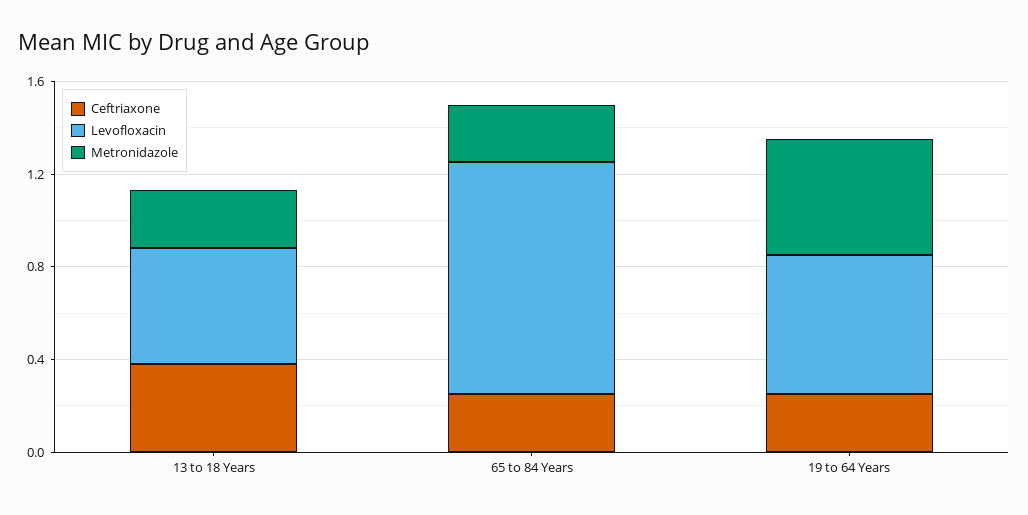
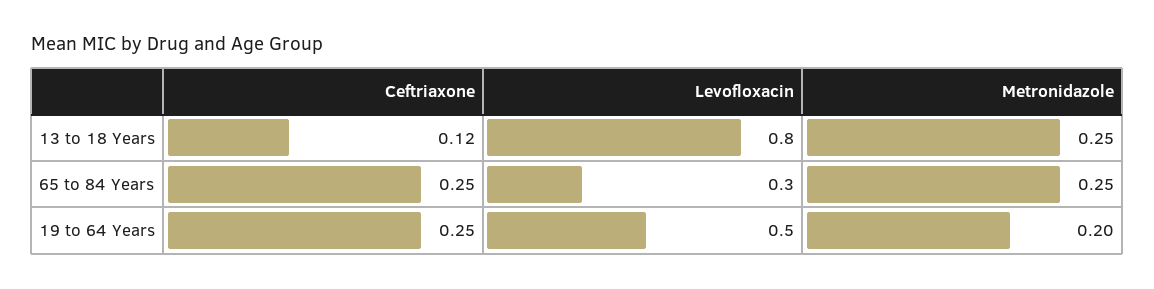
  {
    "Ceftriaxone": {
-     "13 to 18 Years": 0.4,
+     "13 to 18 Years": 0.12,
      "65 to 84 Years": 0.25,
      "19 to 64 Years": 0.25
    },
    "Levofloxacin": {
-     "13 to 18 Years": 0.5,
+     "13 to 18 Years": 0.8,
-     "65 to 84 Years": 1,
+     "65 to 84 Years": 0.3,
-     "19 to 64 Years": 0.6
+     "19 to 64 Years": 0.5
    },
    "Metronidazole": {
      "13 to 18 Years": 0.25,
      "65 to 84 Years": 0.25,
-     "19 to 64 Years": 0.5
+     "19 to 64 Years": 0.2
    }
  }

